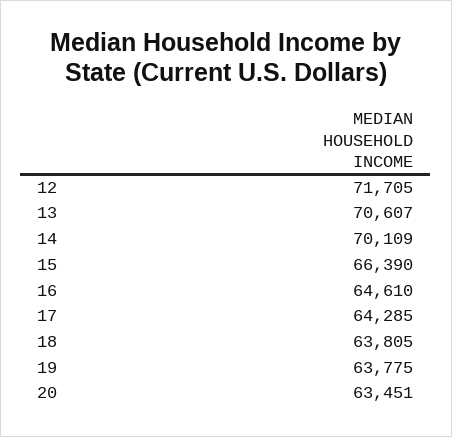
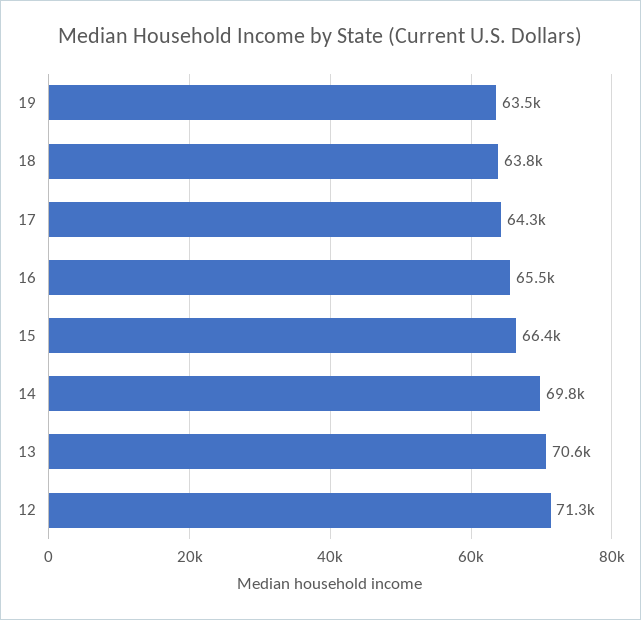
  {
-   "12": 71705,
+   "12": 71300,
    "13": 70607,
-   "14": 70109,
+   "14": 69800,
    "15": 66390,
-   "16": 64610,
+   "16": 65500,
    "17": 64285,
    "18": 63805,
-   "19": 63775,
+   "19": 63500
-   "20": 63451
  }

